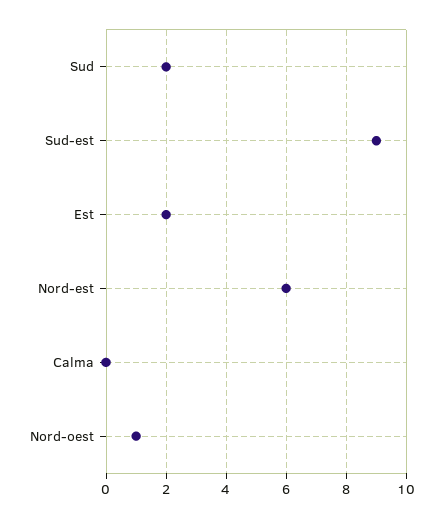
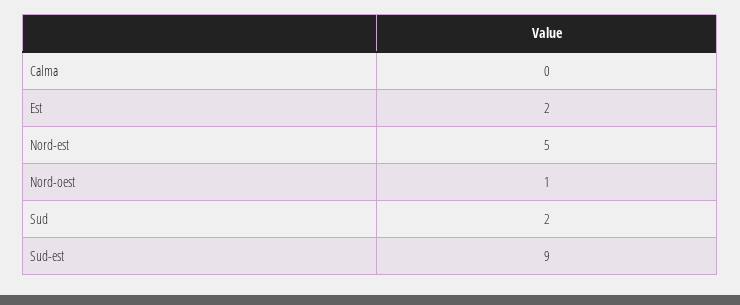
  {
    "Sud": 2,
    "Sud-est": 9,
    "Est": 2,
-   "Nord-est": 6,
+   "Nord-est": 5,
    "Calma": 0,
    "Nord-oest": 1
  }

